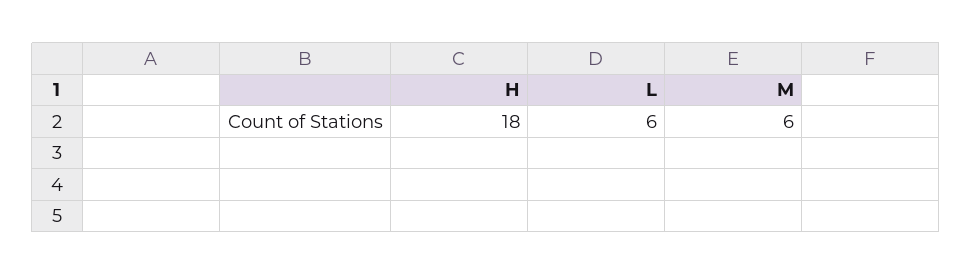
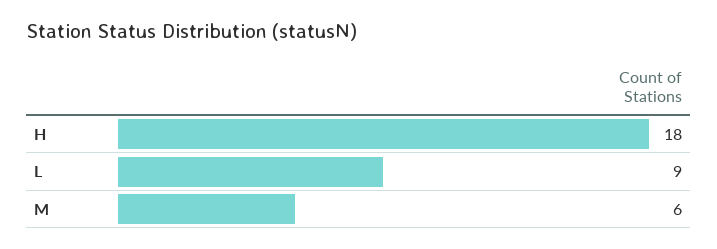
  {
    "H": 18,
-   "L": 6,
+   "L": 9,
    "M": 6
  }

